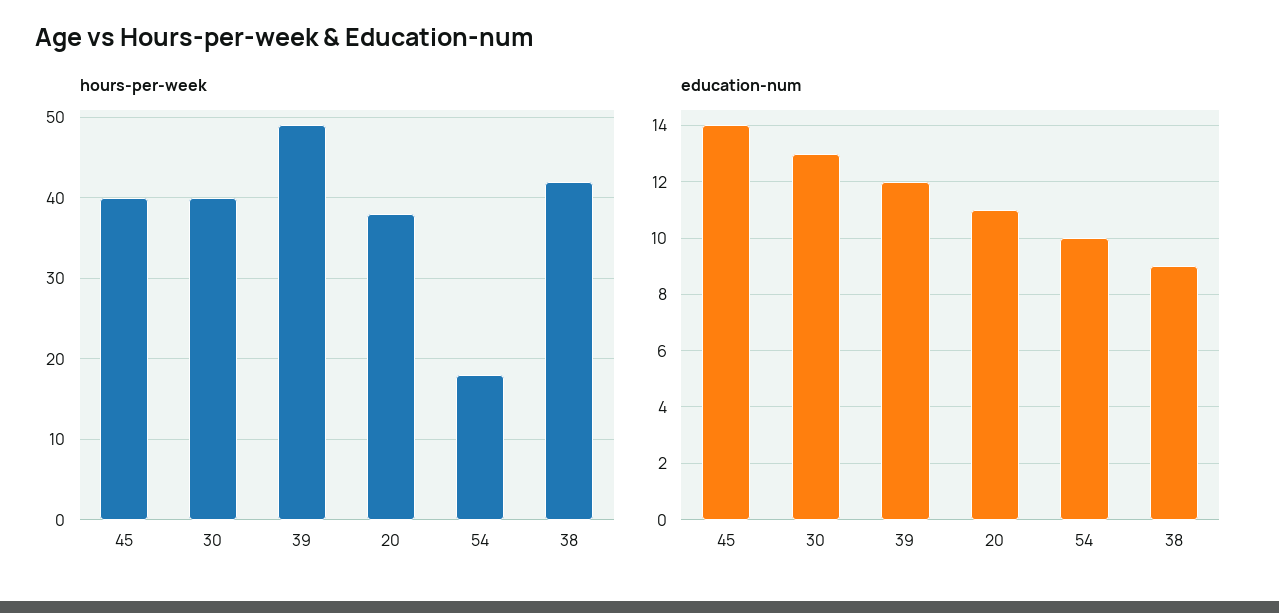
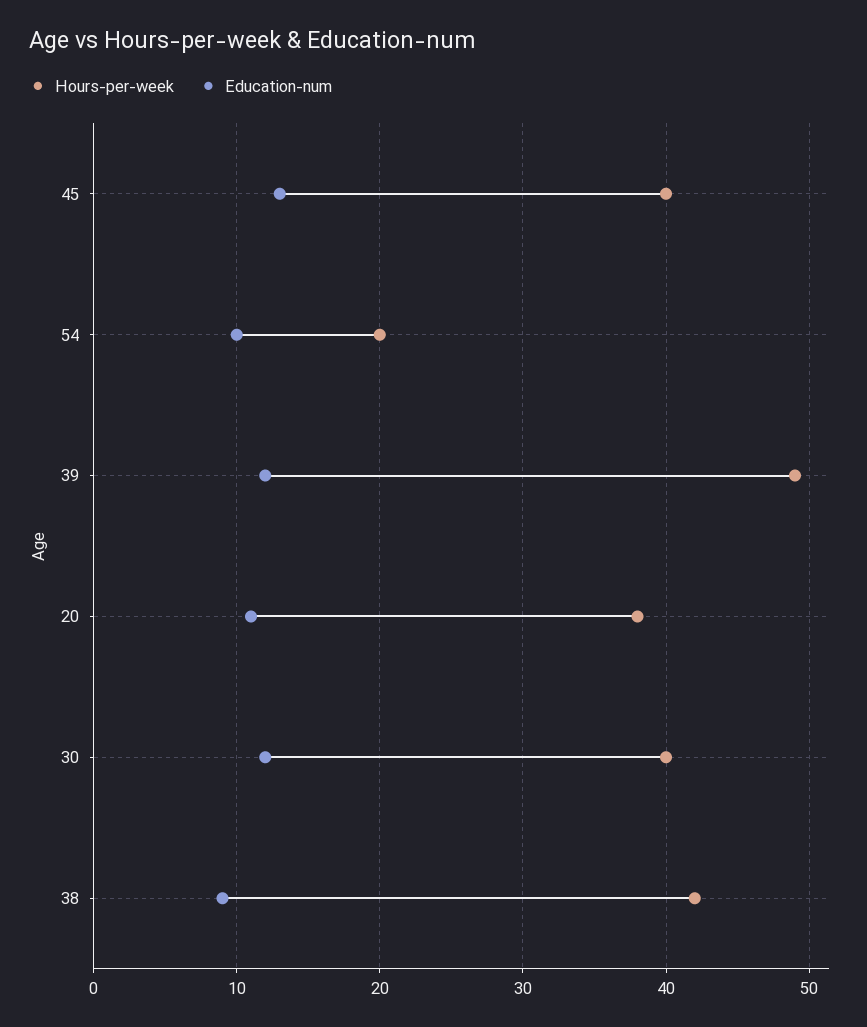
  {
    "hours-per-week": {
      "45": 40,
      "30": 40,
      "39": 49,
      "20": 38,
-     "54": 18,
+     "54": 20,
      "38": 42
    },
    "education-num": {
-     "45": 14,
+     "45": 13,
-     "30": 13,
+     "30": 12,
      "39": 12,
      "20": 11,
      "54": 10,
      "38": 9
    }
  }

